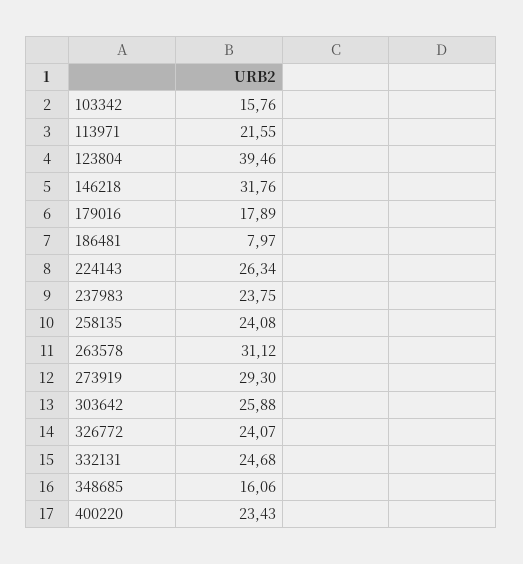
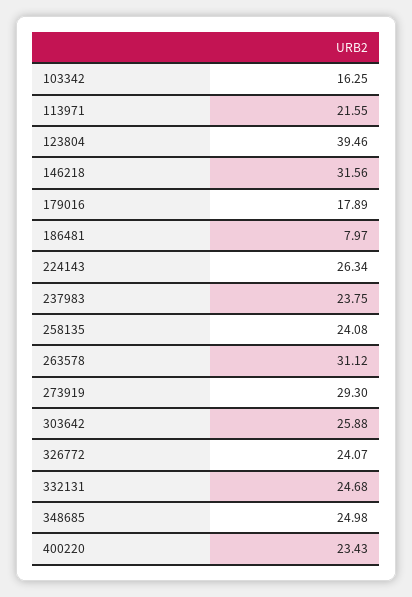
  {
-   "103342": 15.76,
+   "103342": 16.25,
    "113971": 21.55,
    "123804": 39.46,
-   "146218": 31.76,
+   "146218": 31.56,
    "179016": 17.89,
    "186481": 7.97,
    "224143": 26.34,
    "237983": 23.75,
    "258135": 24.08,
    "263578": 31.12,
    "273919": 29.3,
    "303642": 25.88,
    "326772": 24.07,
    "332131": 24.68,
-   "348685": 16.06,
+   "348685": 24.98,
    "400220": 23.43
  }

